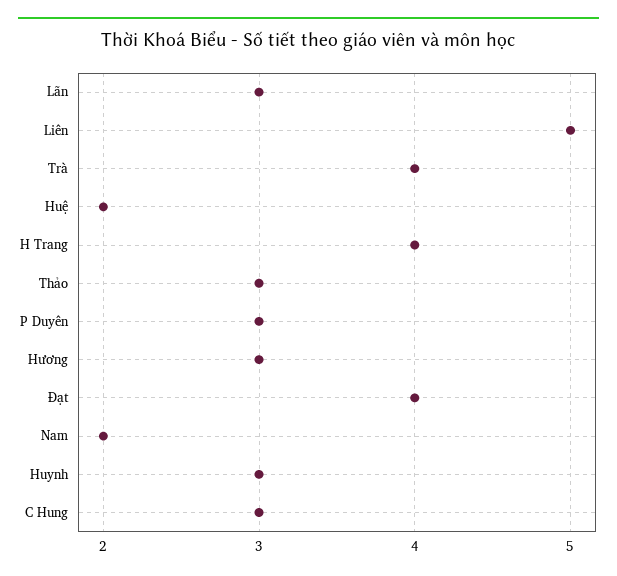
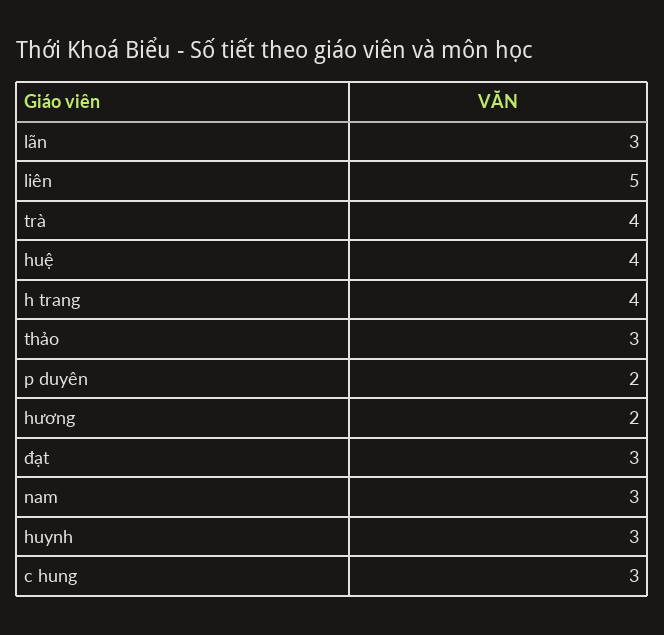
  {
    "Lãn": 3,
    "Liên": 5,
    "Trà": 4,
-   "Huệ": 2,
+   "Huệ": 4,
    "H Trang": 4,
    "Thảo": 3,
-   "P Duyên": 3,
+   "P Duyên": 2,
-   "Hương": 3,
+   "Hương": 2,
-   "Đạt": 4,
+   "Đạt": 3,
-   "Nam": 2,
+   "Nam": 3,
    "Huynh": 3,
    "C Hung": 3
  }

